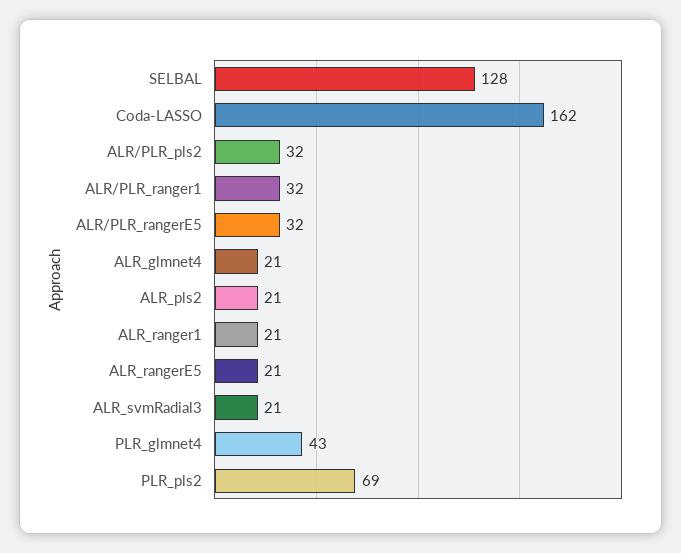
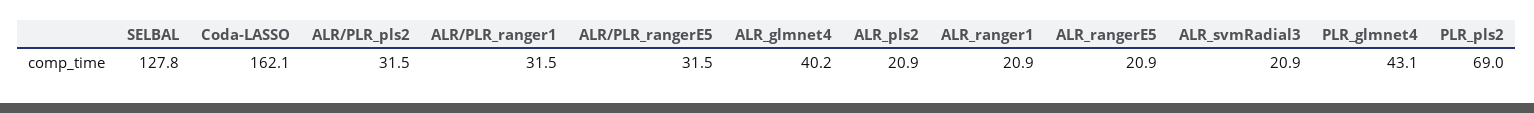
  {
    "SELBAL": 127.8,
    "Coda-LASSO": 162.1,
    "ALR/PLR_pls2": 31.5,
    "ALR/PLR_ranger1": 31.5,
    "ALR/PLR_rangerE5": 31.5,
-   "ALR_glmnet4": 21,
+   "ALR_glmnet4": 40.2,
    "ALR_pls2": 20.9,
    "ALR_ranger1": 20.9,
    "ALR_rangerE5": 20.9,
    "ALR_svmRadial3": 20.9,
    "PLR_glmnet4": 43.1,
    "PLR_pls2": 69
  }

